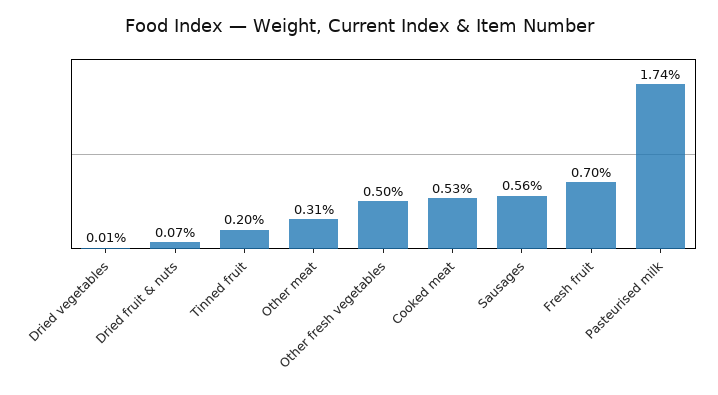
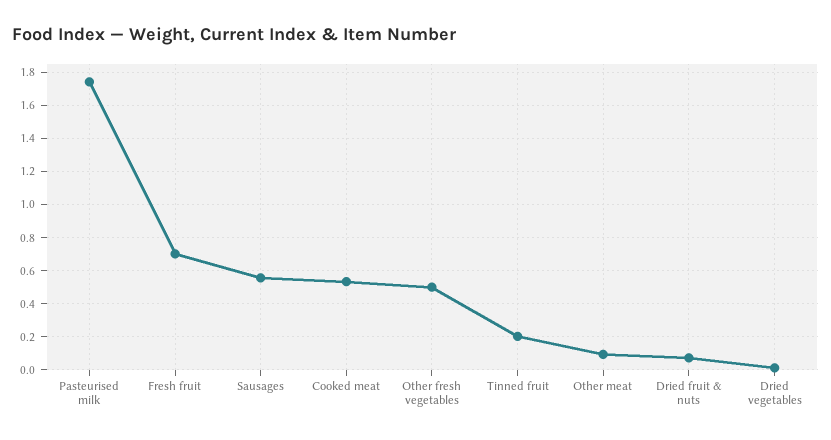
  {
    "Dried vegetables": 0.01,
    "Dried fruit & nuts": 0.07,
    "Tinned fruit": 0.2,
-   "Other meat": 0.31,
+   "Other meat": 0.1,
    "Other fresh vegetables": 0.5,
    "Cooked meat": 0.53,
    "Sausages": 0.56,
    "Fresh fruit": 0.7,
    "Pasteurised milk": 1.74
  }

